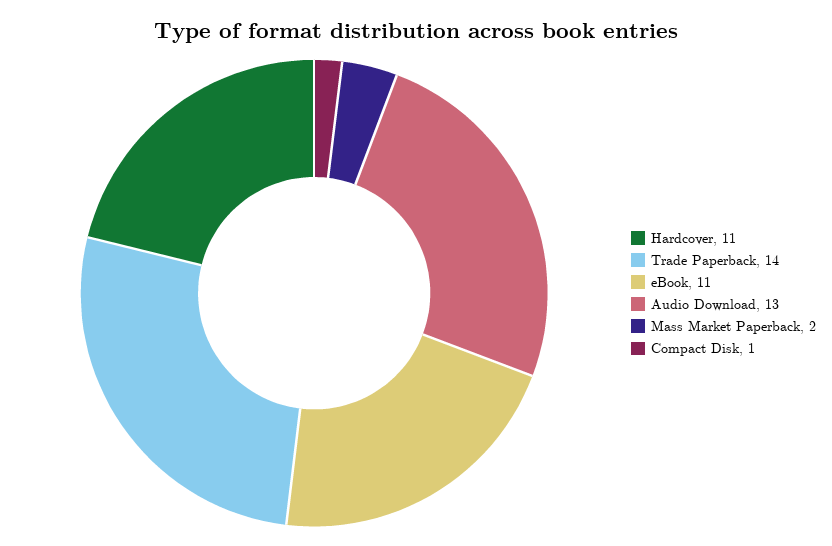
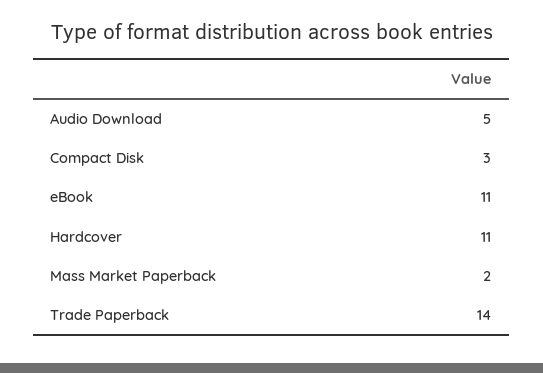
  {
    "Hardcover": 11,
    "Trade Paperback": 14,
    "eBook": 11,
-   "Audio Download": 13,
+   "Audio Download": 5,
    "Mass Market Paperback": 2,
-   "Compact Disk": 1
+   "Compact Disk": 3
  }

